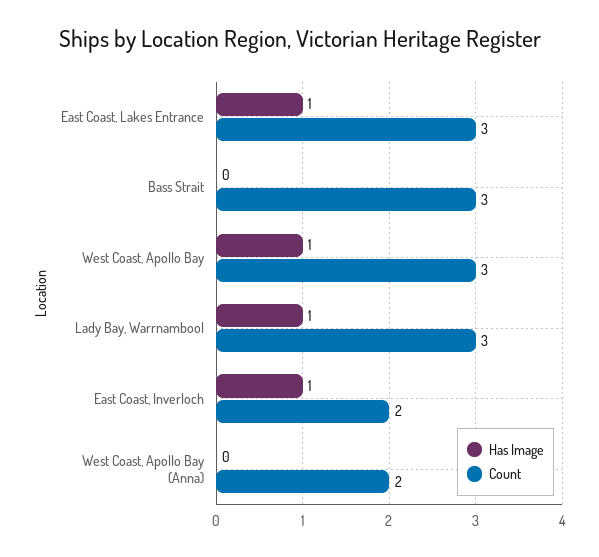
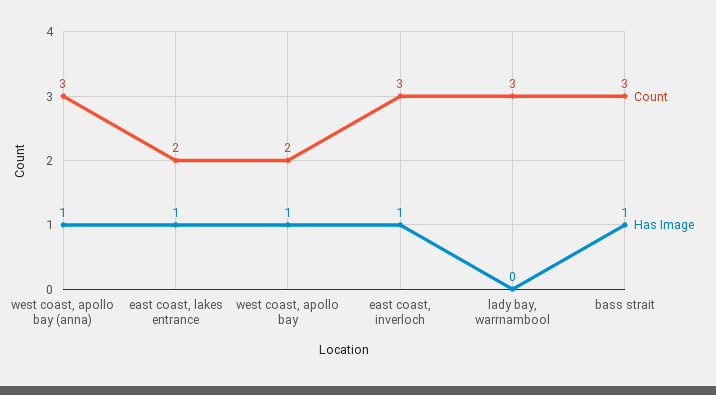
  {
    "Has Image": {
      "East Coast, Lakes Entrance": 1,
-     "Bass Strait": 0,
+     "Bass Strait": 1,
      "West Coast, Apollo Bay": 1,
-     "Lady Bay, Warrnambool": 1,
+     "Lady Bay, Warrnambool": 0,
      "East Coast, Inverloch": 1,
-     "West Coast, Apollo Bay (Anna)": 0
+     "West Coast, Apollo Bay (Anna)": 1
    },
    "Count": {
-     "East Coast, Lakes Entrance": 3,
+     "East Coast, Lakes Entrance": 2,
      "Bass Strait": 3,
-     "West Coast, Apollo Bay": 3,
+     "West Coast, Apollo Bay": 2,
      "Lady Bay, Warrnambool": 3,
-     "East Coast, Inverloch": 2,
+     "East Coast, Inverloch": 3,
-     "West Coast, Apollo Bay (Anna)": 2
+     "West Coast, Apollo Bay (Anna)": 3
    }
  }

